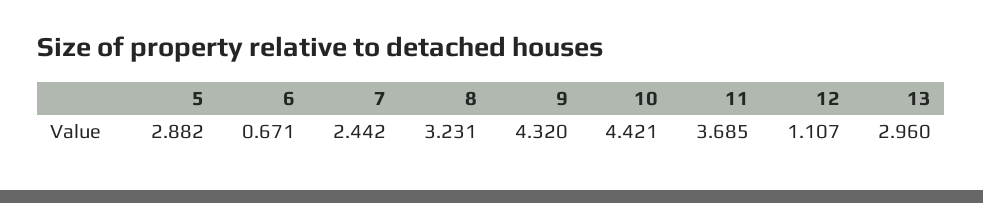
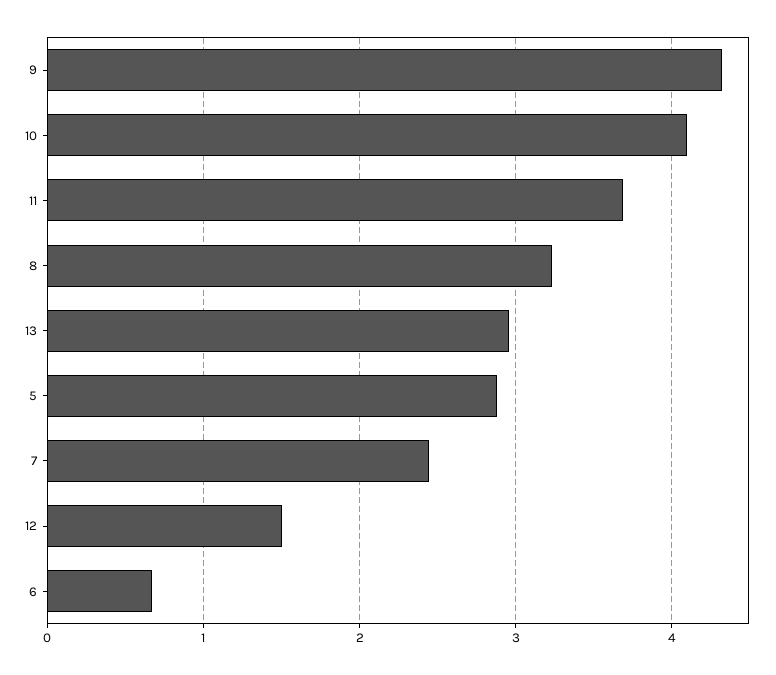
  {
    "5": 2.882,
    "6": 0.671,
    "7": 2.442,
    "8": 3.231,
    "9": 4.32,
-   "10": 4.421,
+   "10": 4.1,
    "11": 3.685,
-   "12": 1.107,
+   "12": 1.5,
    "13": 2.96
  }

